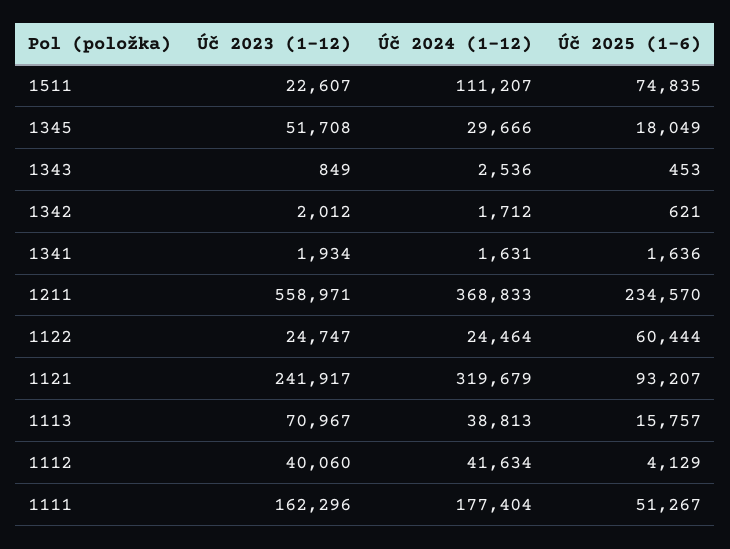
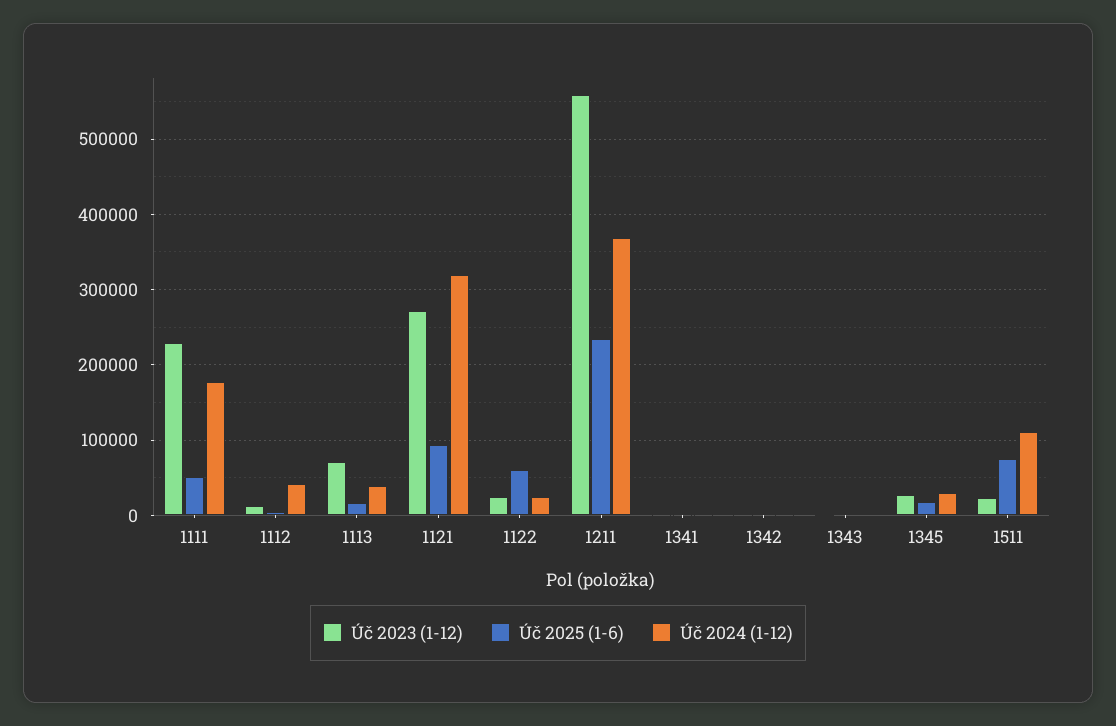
  {
    "Úč 2023 (1-12)": {
      "1511": 22607,
-     "1345": 51708,
+     "1345": 30000,
      "1343": 849,
      "1342": 2012,
      "1341": 1934,
      "1211": 558971,
      "1122": 24747,
-     "1121": 241917,
+     "1121": 270000,
      "1113": 70967,
-     "1112": 40060,
+     "1112": 10000,
-     "1111": 162296
+     "1111": 230000
    },
    "Úč 2024 (1-12)": {
      "1511": 111207,
      "1345": 29666,
      "1343": 2536,
      "1342": 1712,
      "1341": 1631,
      "1211": 368833,
      "1122": 24464,
      "1121": 319679,
      "1113": 38813,
      "1112": 41634,
      "1111": 177404
    },
    "Úč 2025 (1-6)": {
      "1511": 74835,
      "1345": 18049,
      "1343": 453,
      "1342": 621,
      "1341": 1636,
      "1211": 234570,
      "1122": 60444,
      "1121": 93207,
      "1113": 15757,
      "1112": 4129,
      "1111": 51267
    }
  }

